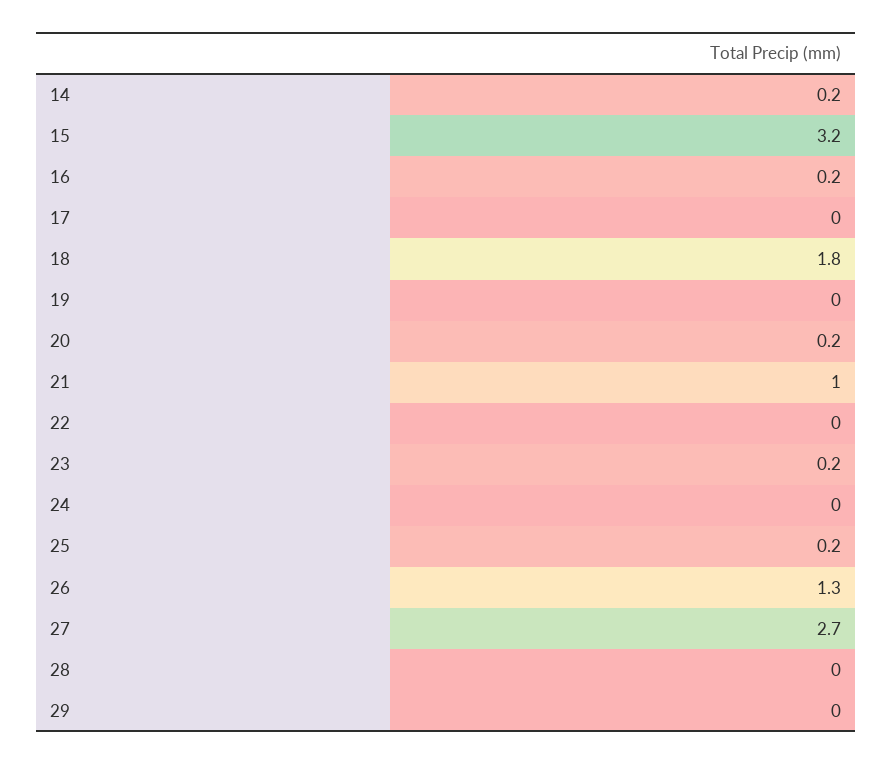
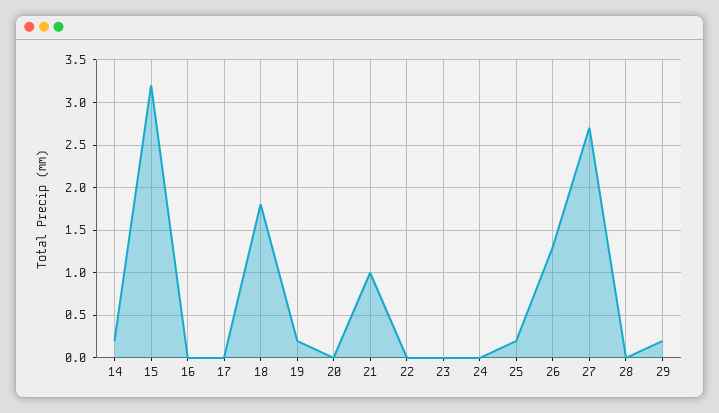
  {
    "14": 0.2,
    "15": 3.2,
-   "16": 0.2,
+   "16": 0,
    "17": 0,
    "18": 1.8,
-   "19": 0,
+   "19": 0.2,
-   "20": 0.2,
+   "20": 0,
    "21": 1,
    "22": 0,
-   "23": 0.2,
+   "23": 0,
    "24": 0,
    "25": 0.2,
    "26": 1.3,
    "27": 2.7,
    "28": 0,
-   "29": 0
+   "29": 0.2
  }

